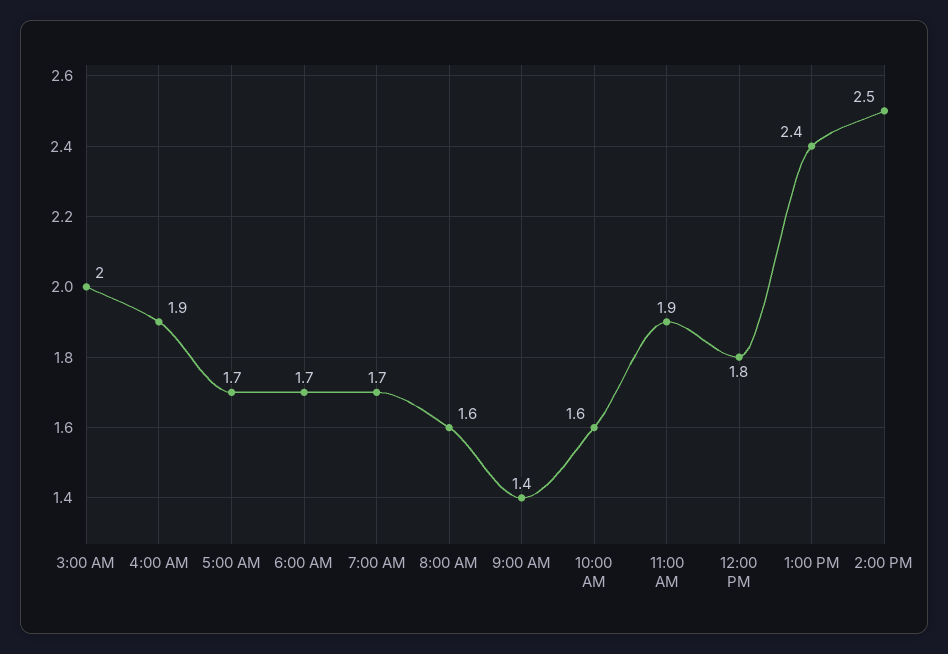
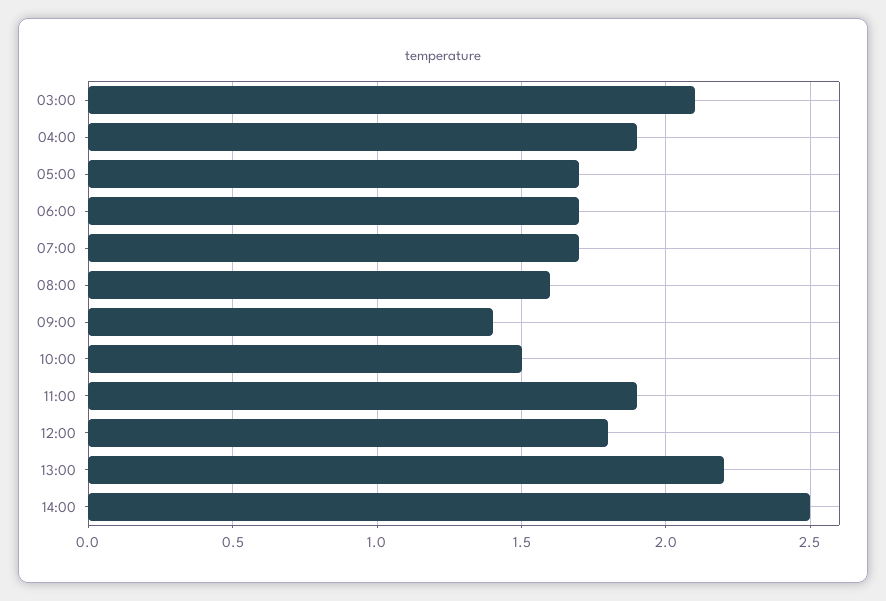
  {
-   "3:00 AM": 2,
+   "3:00 AM": 2.1,
    "4:00 AM": 1.9,
    "5:00 AM": 1.7,
    "6:00 AM": 1.7,
    "7:00 AM": 1.7,
    "8:00 AM": 1.6,
    "9:00 AM": 1.4,
-   "10:00 AM": 1.6,
+   "10:00 AM": 1.5,
    "11:00 AM": 1.9,
    "12:00 PM": 1.8,
-   "1:00 PM": 2.4,
+   "1:00 PM": 2.2,
    "2:00 PM": 2.5
  }

